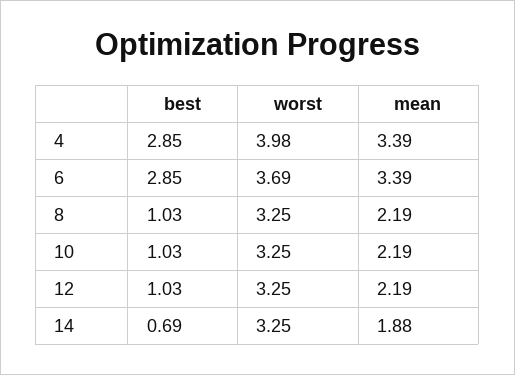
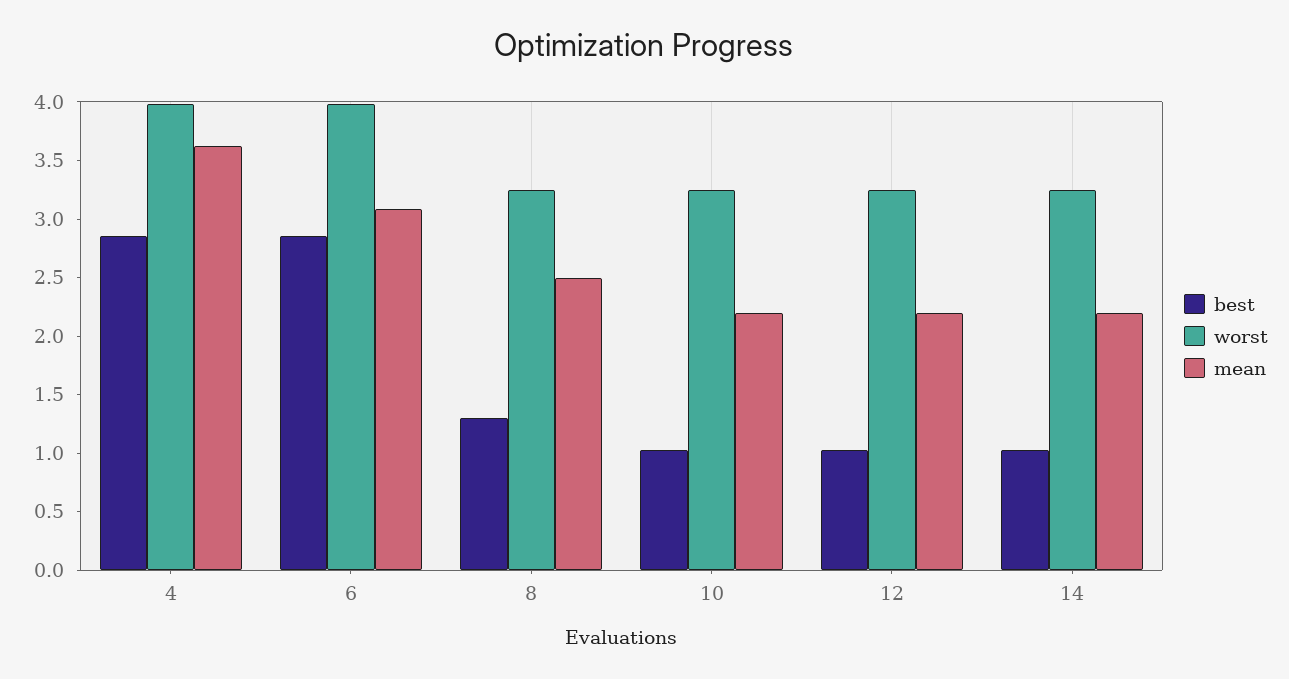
  {
    "best": {
      "4": 2.85,
      "6": 2.85,
-     "8": 1.03,
+     "8": 1.3,
      "10": 1.03,
      "12": 1.03,
-     "14": 0.69
+     "14": 1
    },
    "worst": {
      "4": 3.98,
-     "6": 3.69,
+     "6": 4,
      "8": 3.25,
      "10": 3.25,
      "12": 3.25,
      "14": 3.25
    },
    "mean": {
-     "4": 3.39,
+     "4": 3.6,
-     "6": 3.39,
+     "6": 3.1,
-     "8": 2.19,
+     "8": 2.5,
      "10": 2.19,
      "12": 2.19,
-     "14": 1.88
+     "14": 2.2
    }
  }

